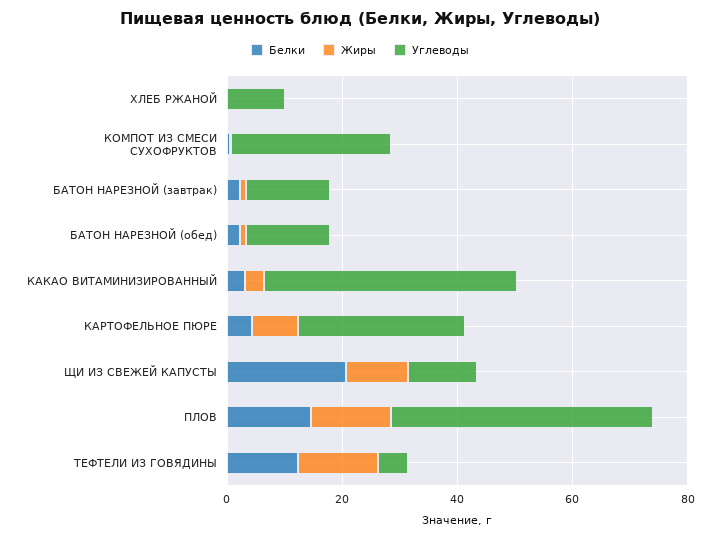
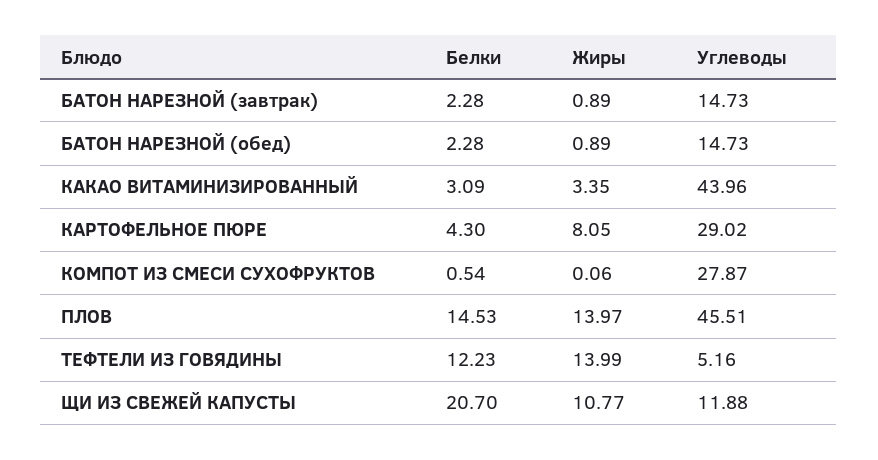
  {
    "Белки": {
-     "ХЛЕБ РЖАНОЙ": 0,
      "КОМПОТ ИЗ СМЕСИ СУХОФРУКТОВ": 0.54,
      "БАТОН НАРЕЗНОЙ (завтрак)": 2.28,
      "БАТОН НАРЕЗНОЙ (обед)": 2.28,
      "КАКАО ВИТАМИНИЗИРОВАННЫЙ": 3.09,
      "КАРТОФЕЛЬНОЕ ПЮРЕ": 4.3,
      "ЩИ ИЗ СВЕЖЕЙ КАПУСТЫ": 20.7,
      "ПЛОВ": 14.53,
      "ТЕФТЕЛИ ИЗ ГОВЯДИНЫ": 12.23
    },
    "Жиры": {
-     "ХЛЕБ РЖАНОЙ": 0,
      "КОМПОТ ИЗ СМЕСИ СУХОФРУКТОВ": 0.06,
      "БАТОН НАРЕЗНОЙ (завтрак)": 0.89,
      "БАТОН НАРЕЗНОЙ (обед)": 0.89,
      "КАКАО ВИТАМИНИЗИРОВАННЫЙ": 3.35,
      "КАРТОФЕЛЬНОЕ ПЮРЕ": 8.05,
      "ЩИ ИЗ СВЕЖЕЙ КАПУСТЫ": 10.77,
      "ПЛОВ": 13.97,
      "ТЕФТЕЛИ ИЗ ГОВЯДИНЫ": 13.99
    },
    "Углеводы": {
-     "ХЛЕБ РЖАНОЙ": 10,
      "КОМПОТ ИЗ СМЕСИ СУХОФРУКТОВ": 27.87,
      "БАТОН НАРЕЗНОЙ (завтрак)": 14.73,
      "БАТОН НАРЕЗНОЙ (обед)": 14.73,
      "КАКАО ВИТАМИНИЗИРОВАННЫЙ": 43.96,
      "КАРТОФЕЛЬНОЕ ПЮРЕ": 29.02,
      "ЩИ ИЗ СВЕЖЕЙ КАПУСТЫ": 11.88,
      "ПЛОВ": 45.51,
      "ТЕФТЕЛИ ИЗ ГОВЯДИНЫ": 5.16
    }
  }

